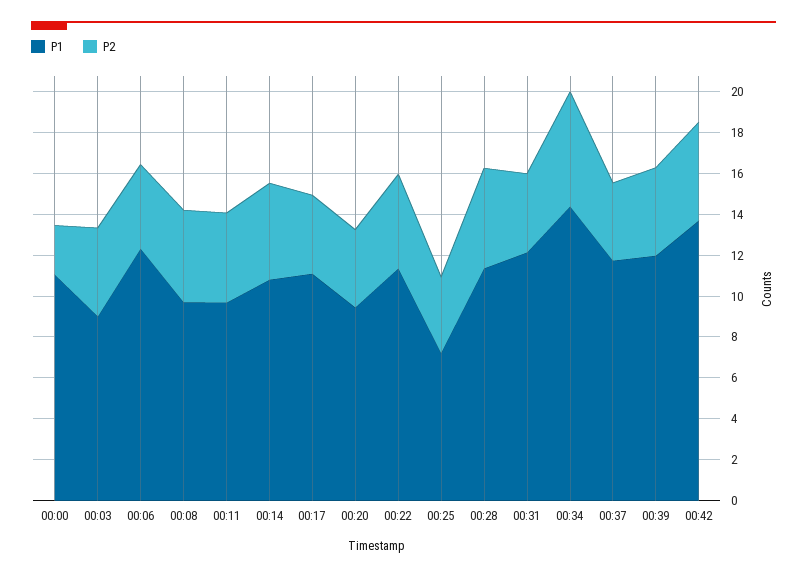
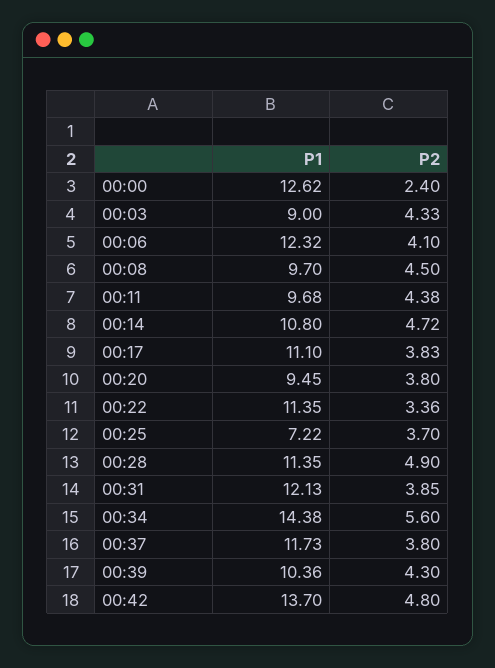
  {
    "P1": {
-     "00:00": 11,
+     "00:00": 12.62,
      "00:03": 9,
      "00:06": 12.32,
      "00:08": 9.7,
      "00:11": 9.68,
      "00:14": 10.8,
      "00:17": 11.1,
      "00:20": 9.45,
      "00:22": 11.35,
      "00:25": 7.22,
      "00:28": 11.35,
      "00:31": 12.13,
      "00:34": 14.38,
      "00:37": 11.73,
-     "00:39": 12,
+     "00:39": 10.36,
      "00:42": 13.7
    },
    "P2": {
      "00:00": 2.4,
      "00:03": 4.33,
      "00:06": 4.1,
      "00:08": 4.5,
      "00:11": 4.38,
      "00:14": 4.72,
      "00:17": 3.83,
      "00:20": 3.8,
-     "00:22": 4.5,
+     "00:22": 3.36,
      "00:25": 3.7,
      "00:28": 4.9,
      "00:31": 3.85,
      "00:34": 5.6,
      "00:37": 3.8,
      "00:39": 4.3,
      "00:42": 4.8
    }
  }

